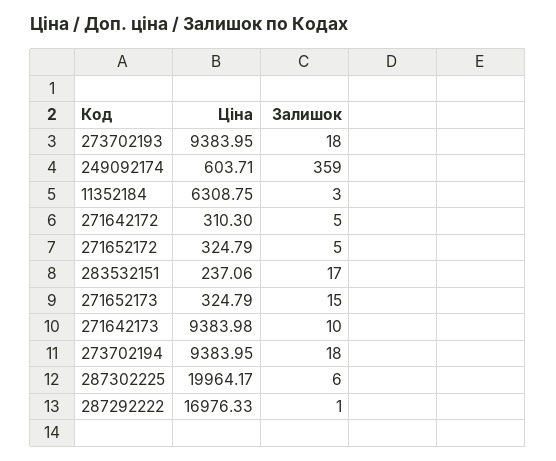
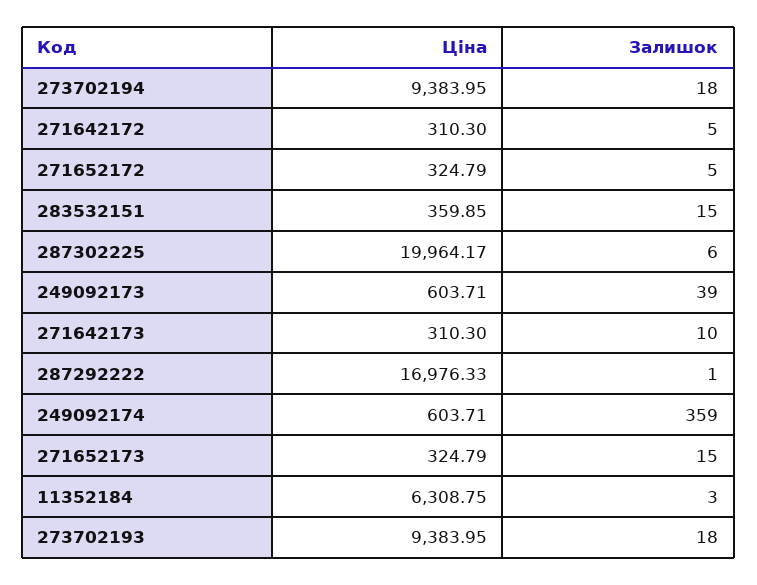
  {
    "Ціна": {
      "273702193": 9383.95,
      "249092174": 603.71,
      "11352184": 6308.75,
      "271642172": 310.3,
      "271652172": 324.79,
-     "283532151": 237.06,
+     "283532151": 359.85,
      "271652173": 324.79,
-     "271642173": 9383.98,
+     "271642173": 310.3,
      "273702194": 9383.95,
      "287302225": 19964.17,
-     "287292222": 16976.33
+     "287292222": 16976.33,
+     "249092173": 603.71
    },
    "Залишок": {
      "273702193": 18,
      "249092174": 359,
      "11352184": 3,
      "271642172": 5,
      "271652172": 5,
-     "283532151": 17,
+     "283532151": 15,
      "271652173": 15,
      "271642173": 10,
      "273702194": 18,
      "287302225": 6,
-     "287292222": 1
+     "287292222": 1,
+     "249092173": 39
    }
  }

